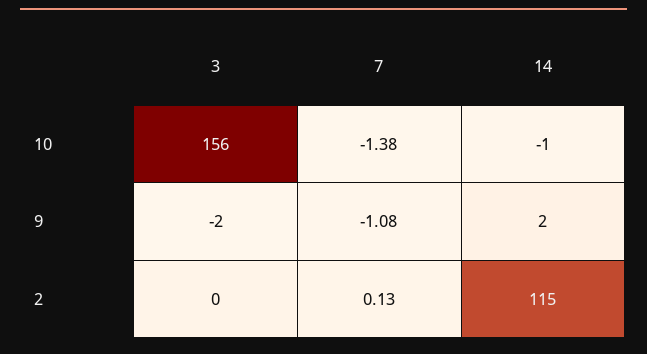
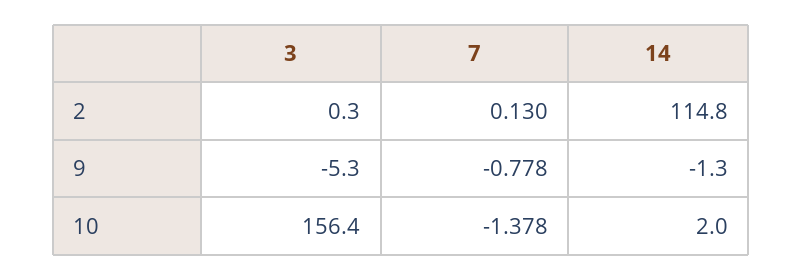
  {
    "3": {
      "10": 156.4,
-     "9": -2,
+     "9": -5.3,
      "2": 0.3
    },
    "7": {
      "10": -1.378,
-     "9": -1.08,
+     "9": -0.778,
      "2": 0.13
    },
    "14": {
-     "10": -1,
+     "10": 2,
-     "9": 2,
+     "9": -1.3,
      "2": 114.8
    }
  }

